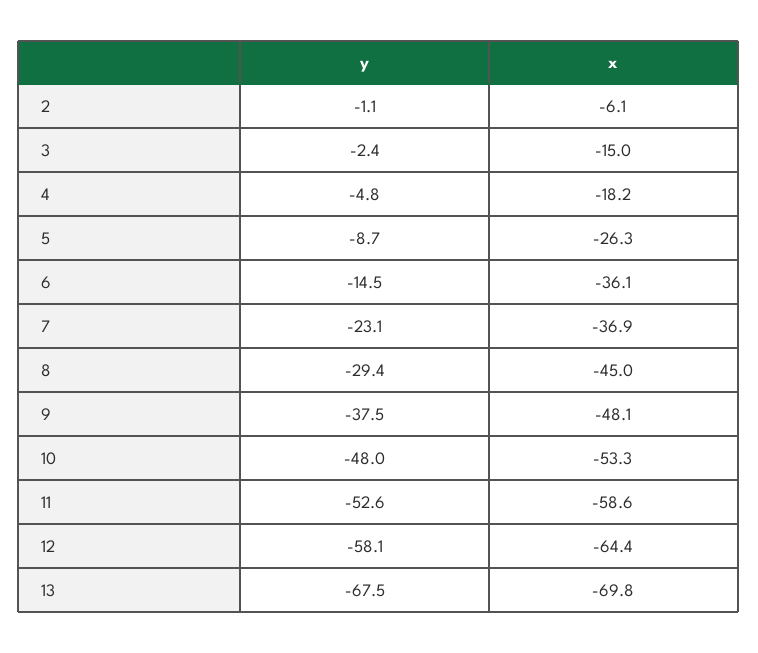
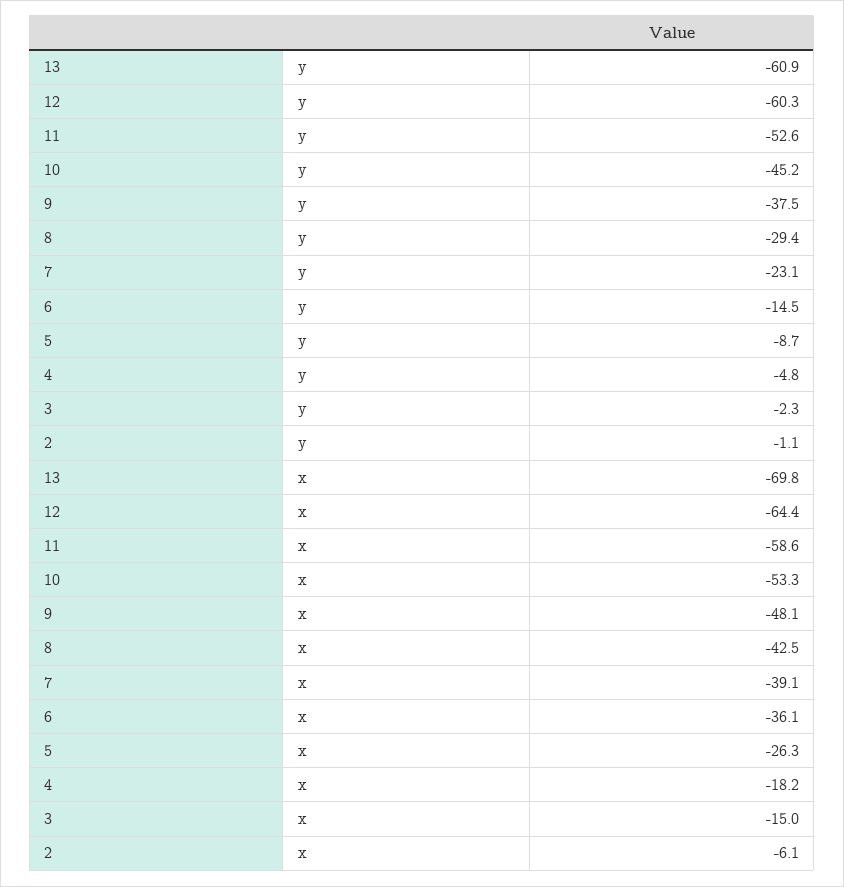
  {
    "y": {
      "2": -1.1,
-     "3": -2.4,
+     "3": -2.3,
      "4": -4.8,
      "5": -8.7,
      "6": -14.5,
      "7": -23.1,
      "8": -29.4,
      "9": -37.5,
-     "10": -48,
+     "10": -45.2,
      "11": -52.6,
-     "12": -58.1,
+     "12": -60.3,
-     "13": -67.5
+     "13": -60.9
    },
    "x": {
      "2": -6.1,
      "3": -15,
      "4": -18.2,
      "5": -26.3,
      "6": -36.1,
-     "7": -36.9,
+     "7": -39.1,
-     "8": -45,
+     "8": -42.5,
      "9": -48.1,
      "10": -53.3,
      "11": -58.6,
      "12": -64.4,
      "13": -69.8
    }
  }

